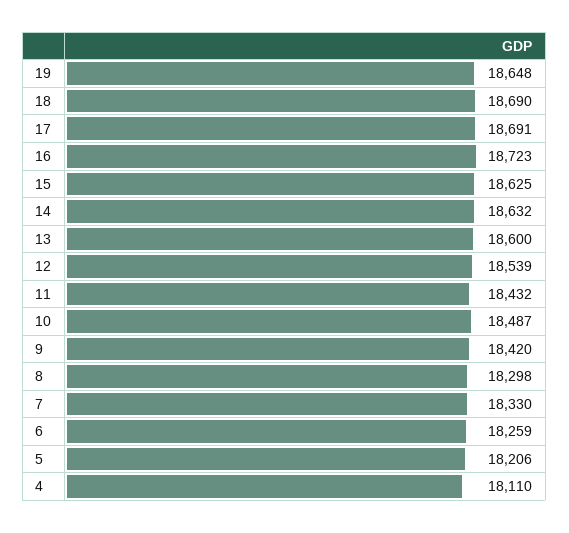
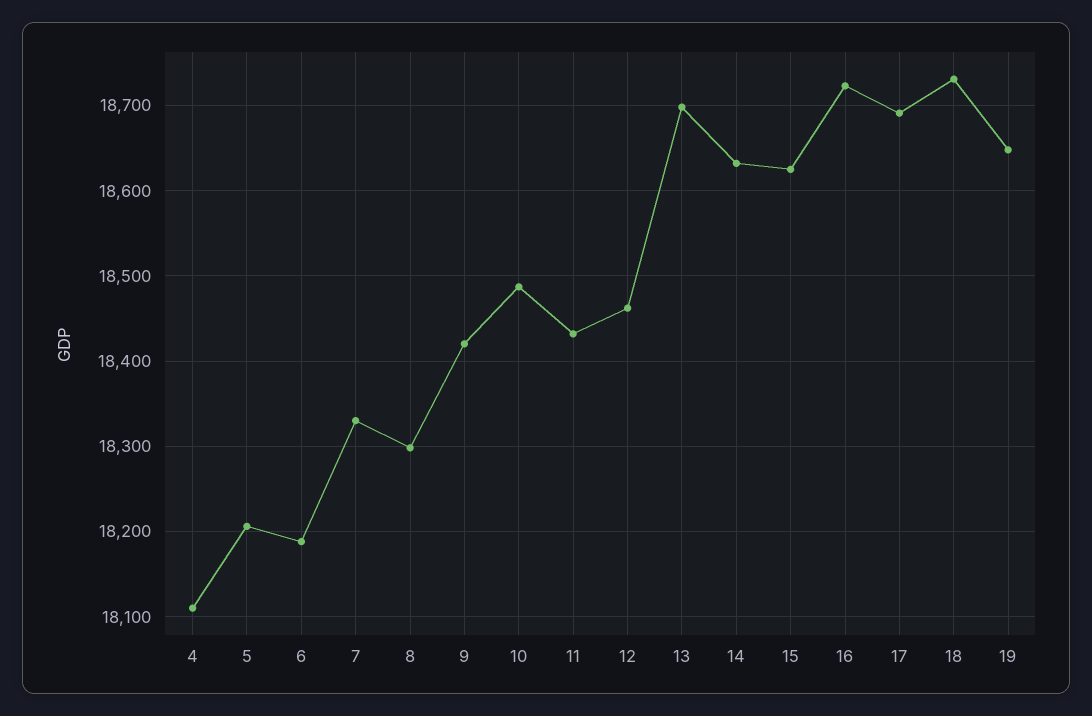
  {
    "19": 18648,
-   "18": 18690,
+   "18": 18730,
    "17": 18691,
    "16": 18723,
    "15": 18625,
    "14": 18632,
-   "13": 18600,
+   "13": 18700,
-   "12": 18539,
+   "12": 18460,
    "11": 18432,
    "10": 18487,
    "9": 18420,
    "8": 18298,
    "7": 18330,
-   "6": 18259,
+   "6": 18190,
    "5": 18206,
    "4": 18110
  }

